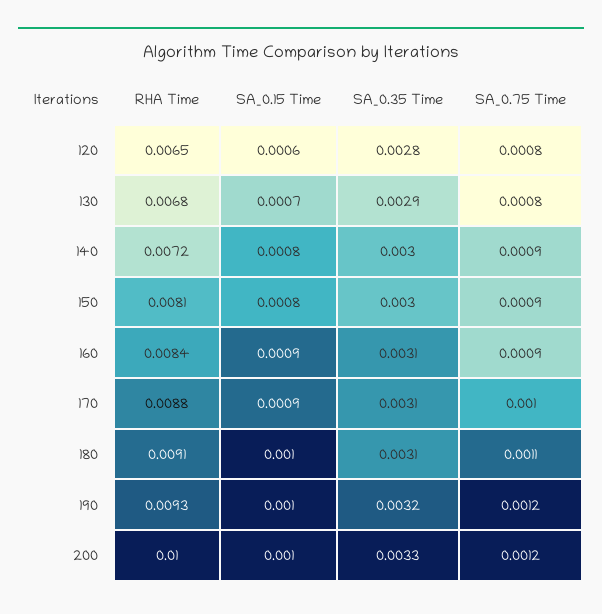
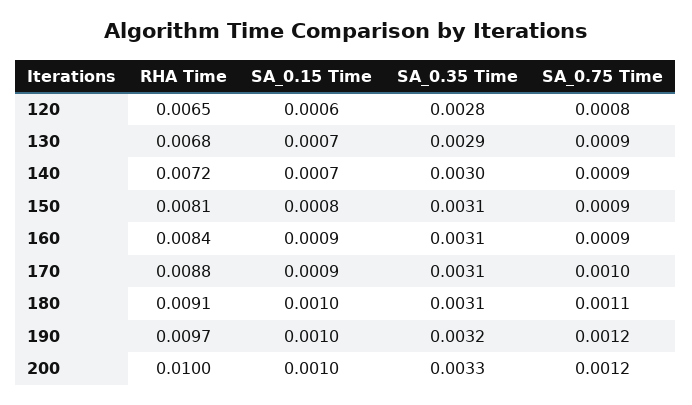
  {
    "RHA Time": {
      "120": 0.0065,
      "130": 0.0068,
      "140": 0.0072,
      "150": 0.0081,
      "160": 0.0084,
      "170": 0.0088,
      "180": 0.0091,
-     "190": 0.0093,
+     "190": 0.0097,
      "200": 0.01
    },
    "SA_0.15 Time": {
      "120": 0.0006,
      "130": 0.0007,
-     "140": 0.0008,
+     "140": 0.0007,
      "150": 0.0008,
      "160": 0.0009,
      "170": 0.0009,
      "180": 0.001,
      "190": 0.001,
      "200": 0.001
    },
    "SA_0.35 Time": {
      "120": 0.0028,
      "130": 0.0029,
      "140": 0.003,
-     "150": 0.003,
+     "150": 0.0031,
      "160": 0.0031,
      "170": 0.0031,
      "180": 0.0031,
      "190": 0.0032,
      "200": 0.0033
    },
    "SA_0.75 Time": {
      "120": 0.0008,
-     "130": 0.0008,
+     "130": 0.0009,
      "140": 0.0009,
      "150": 0.0009,
      "160": 0.0009,
      "170": 0.001,
      "180": 0.0011,
      "190": 0.0012,
      "200": 0.0012
    }
  }

